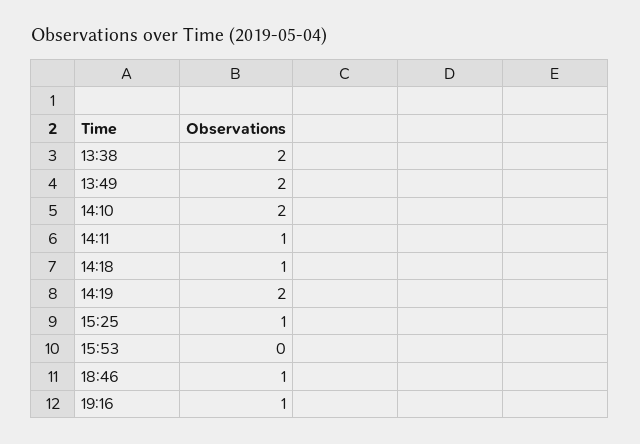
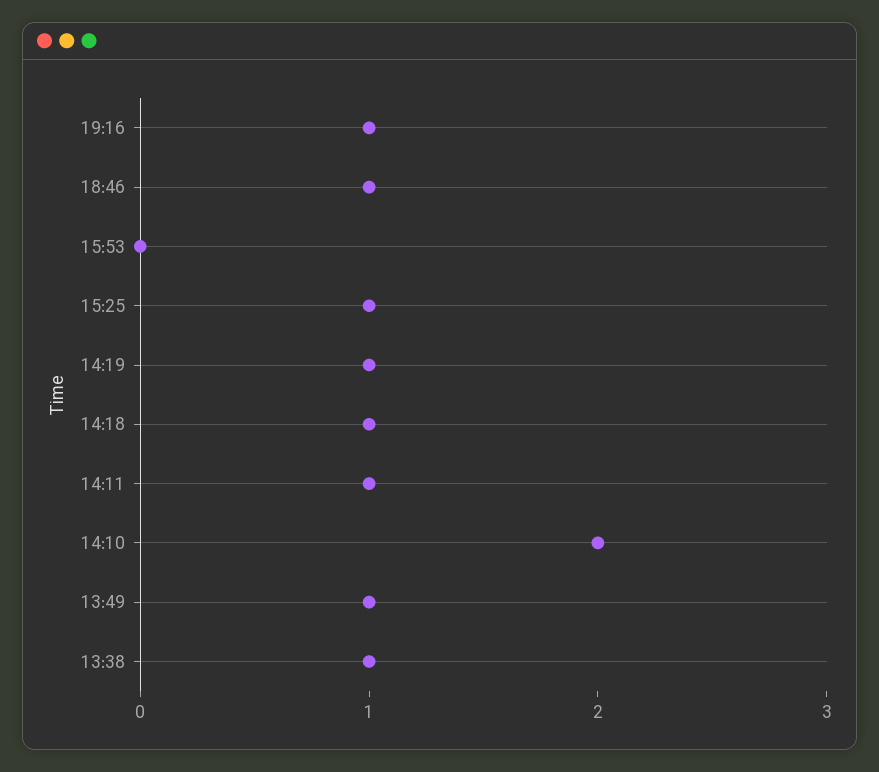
  {
-   "13:38": 2,
+   "13:38": 1,
-   "13:49": 2,
+   "13:49": 1,
    "14:10": 2,
    "14:11": 1,
    "14:18": 1,
-   "14:19": 2,
+   "14:19": 1,
    "15:25": 1,
    "15:53": 0,
    "18:46": 1,
    "19:16": 1
  }

